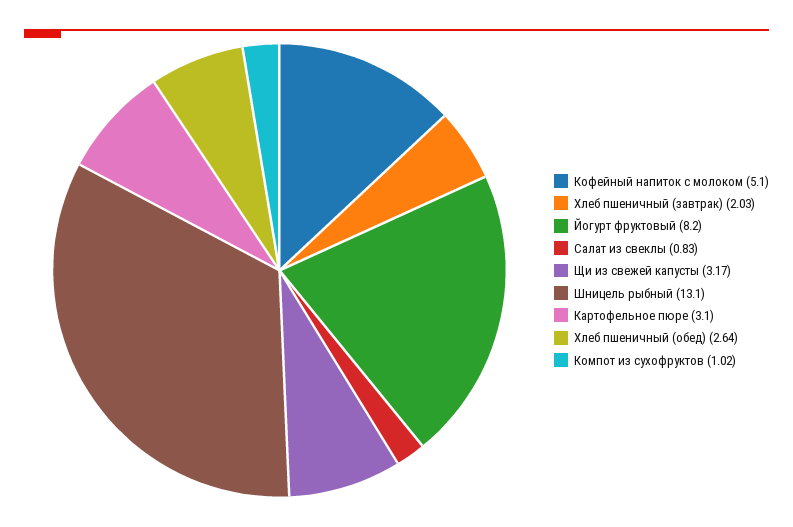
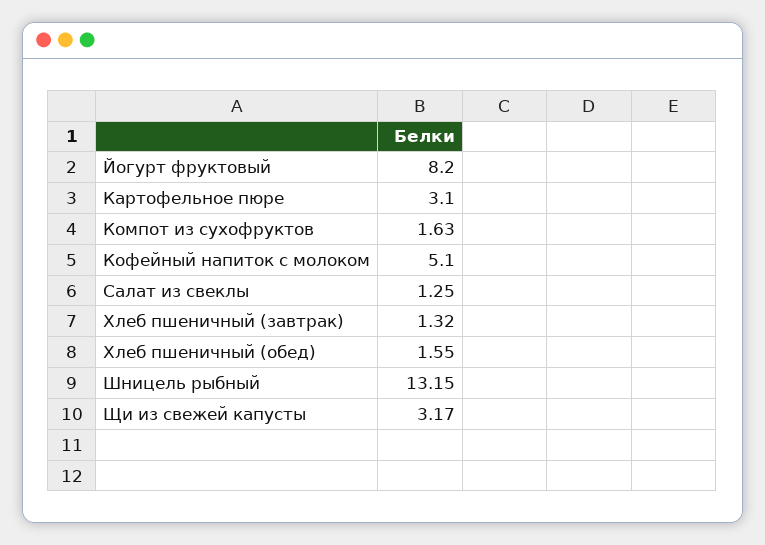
  {
    "Кофейный напиток с молоком": 5.1,
-   "Хлеб пшеничный (завтрак)": 2.03,
+   "Хлеб пшеничный (завтрак)": 1.32,
    "Йогурт фруктовый": 8.2,
-   "Салат из свеклы": 0.83,
+   "Салат из свеклы": 1.25,
    "Щи из свежей капусты": 3.17,
-   "Шницель рыбный": 13.1,
+   "Шницель рыбный": 13.15,
    "Картофельное пюре": 3.1,
-   "Хлеб пшеничный (обед)": 2.64,
+   "Хлеб пшеничный (обед)": 1.55,
-   "Компот из сухофруктов": 1.02
+   "Компот из сухофруктов": 1.63
  }

